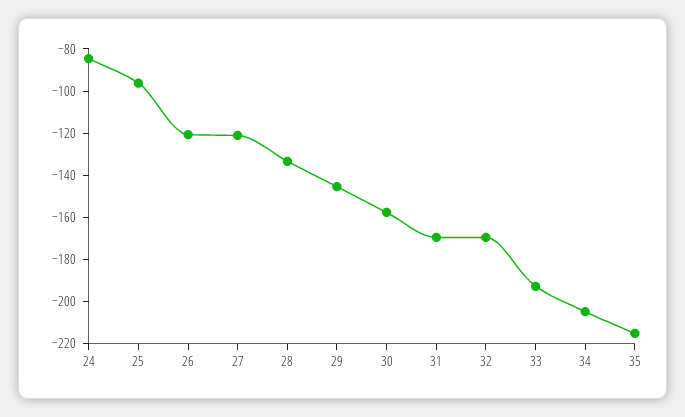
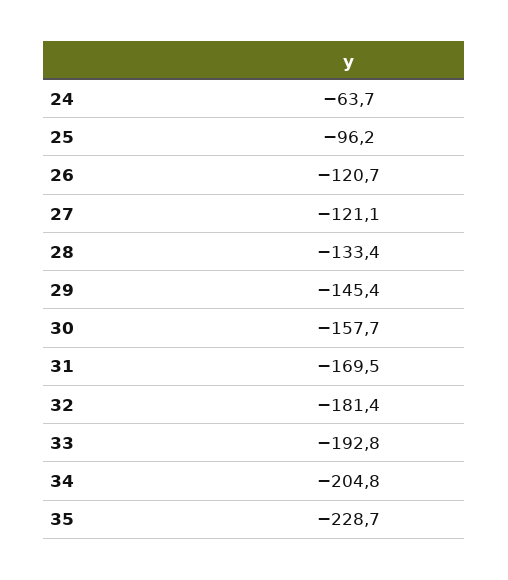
  {
-   "24": -85,
+   "24": -63.7,
    "25": -96.2,
    "26": -120.7,
    "27": -121.1,
    "28": -133.4,
    "29": -145.4,
    "30": -157.7,
    "31": -169.5,
-   "32": -170,
+   "32": -181.4,
    "33": -192.8,
    "34": -204.8,
-   "35": -215
+   "35": -228.7
  }

